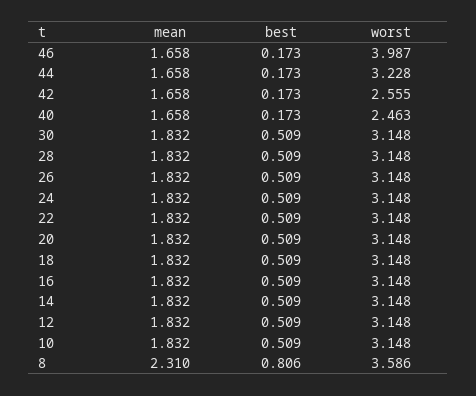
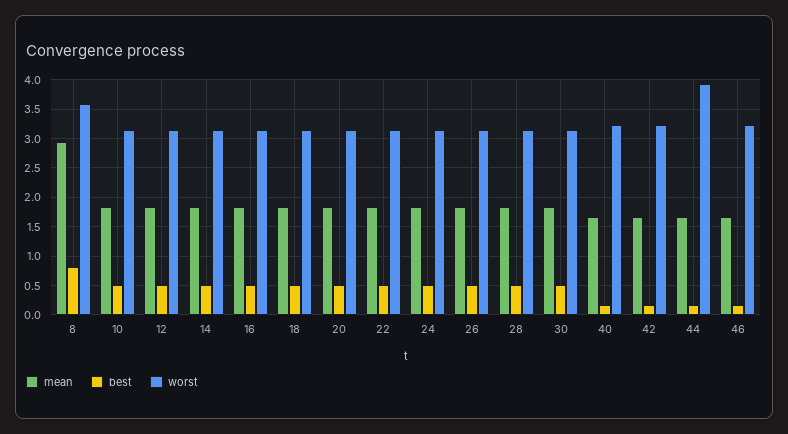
  {
    "mean": {
      "46": 1.658,
      "44": 1.658,
      "42": 1.658,
      "40": 1.658,
      "30": 1.832,
      "28": 1.832,
      "26": 1.832,
      "24": 1.832,
      "22": 1.832,
      "20": 1.832,
      "18": 1.832,
      "16": 1.832,
      "14": 1.832,
      "12": 1.832,
      "10": 1.832,
-     "8": 2.31
+     "8": 3
    },
    "best": {
      "46": 0.173,
      "44": 0.173,
      "42": 0.173,
      "40": 0.173,
      "30": 0.509,
      "28": 0.509,
      "26": 0.509,
      "24": 0.509,
      "22": 0.509,
      "20": 0.509,
      "18": 0.509,
      "16": 0.509,
      "14": 0.509,
      "12": 0.509,
      "10": 0.509,
      "8": 0.806
    },
    "worst": {
-     "46": 3.987,
+     "46": 3.25,
-     "44": 3.228,
+     "44": 4,
-     "42": 2.555,
+     "42": 3.25,
-     "40": 2.463,
+     "40": 3.25,
      "30": 3.148,
      "28": 3.148,
      "26": 3.148,
      "24": 3.148,
      "22": 3.148,
      "20": 3.148,
      "18": 3.148,
      "16": 3.148,
      "14": 3.148,
      "12": 3.148,
      "10": 3.148,
      "8": 3.586
    }
  }

